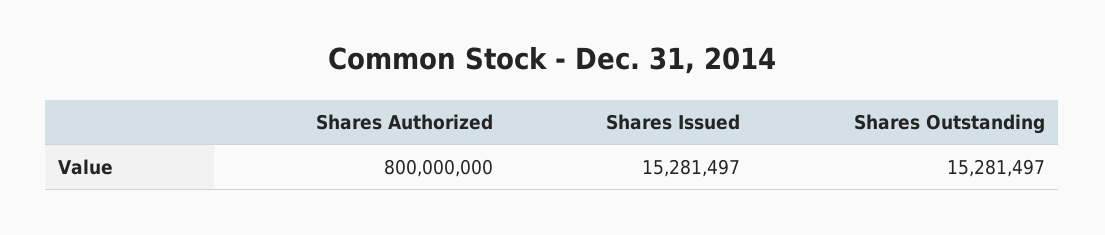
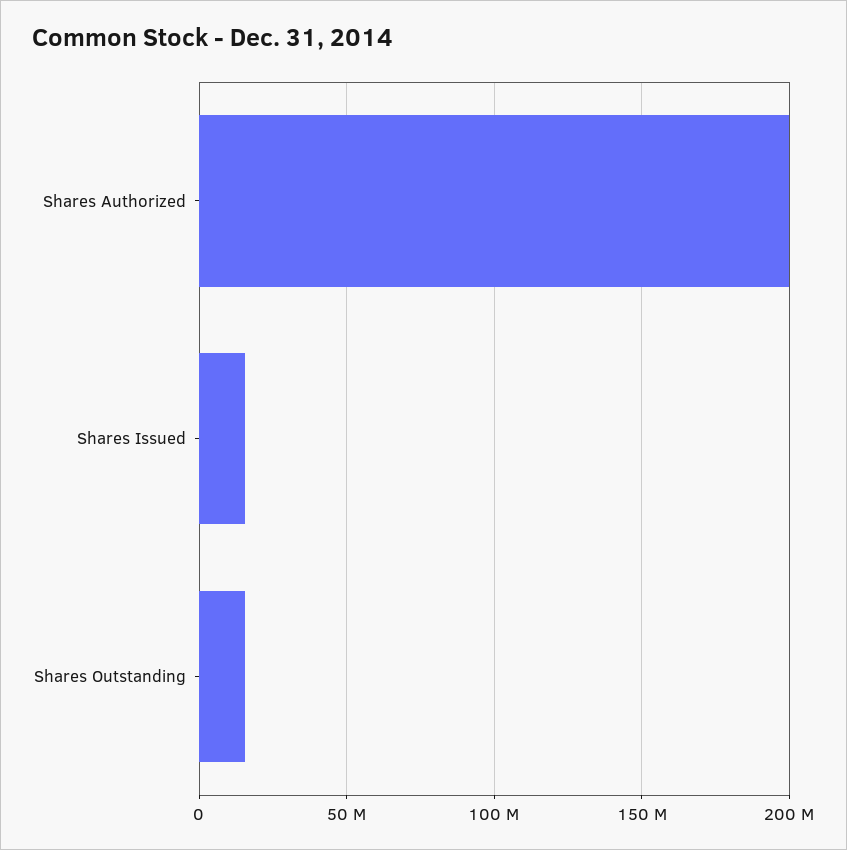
  {
-   "Shares Authorized": 800000000,
+   "Shares Authorized": 200000000,
    "Shares Issued": 15281497,
    "Shares Outstanding": 15281497
  }

